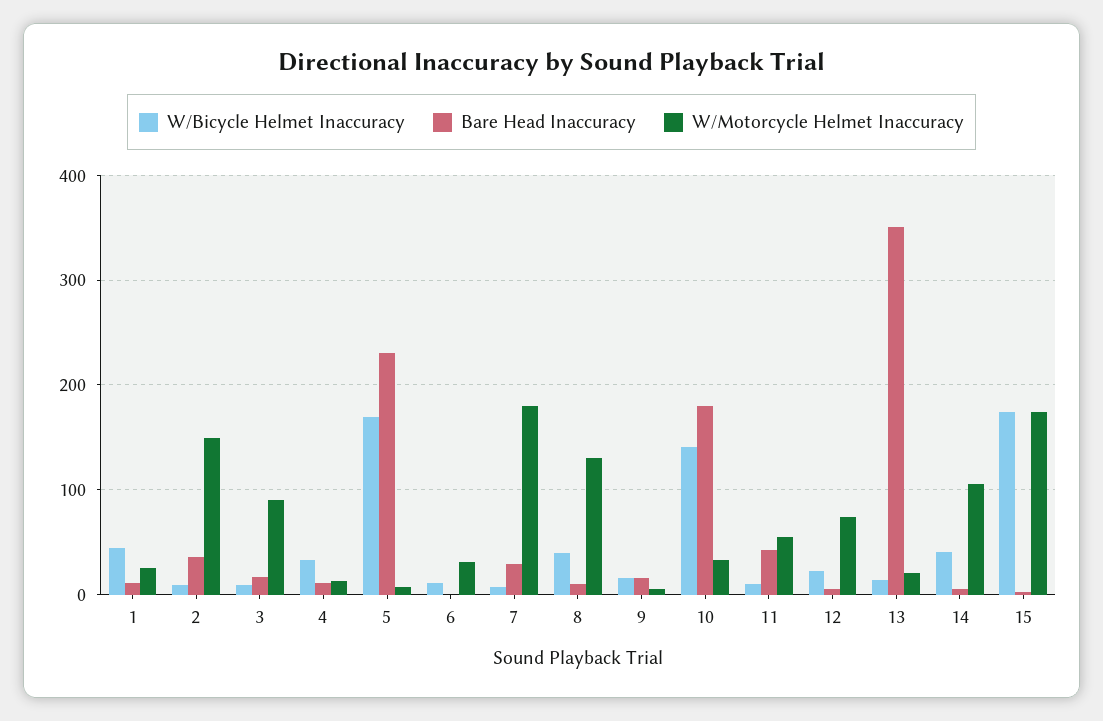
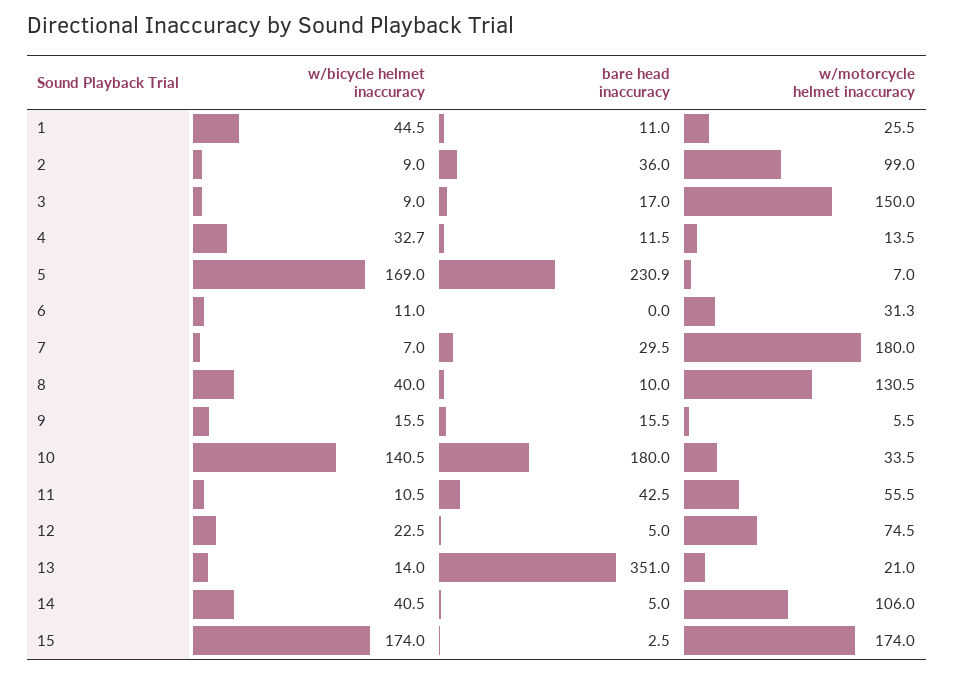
  {
    "W/Bicycle Helmet Inaccuracy": {
      "1": 44.5,
      "2": 9,
      "3": 9,
      "4": 32.7,
      "5": 169,
      "6": 11,
      "7": 7,
      "8": 40,
      "9": 15.5,
      "10": 140.5,
      "11": 10.5,
      "12": 22.5,
      "13": 14,
      "14": 40.5,
      "15": 174
    },
    "Bare Head Inaccuracy": {
      "1": 11,
      "2": 36,
      "3": 17,
      "4": 11.5,
      "5": 230.9,
      "6": 0,
      "7": 29.5,
      "8": 10,
      "9": 15.5,
      "10": 180,
      "11": 42.5,
      "12": 5,
      "13": 351,
      "14": 5,
      "15": 2.5
    },
    "W/Motorcycle Helmet Inaccuracy": {
      "1": 25.5,
-     "2": 150,
+     "2": 99,
-     "3": 90,
+     "3": 150,
      "4": 13.5,
      "5": 7,
      "6": 31.3,
      "7": 180,
      "8": 130.5,
      "9": 5.5,
      "10": 33.5,
      "11": 55.5,
      "12": 74.5,
      "13": 21,
      "14": 106,
      "15": 174
    }
  }

